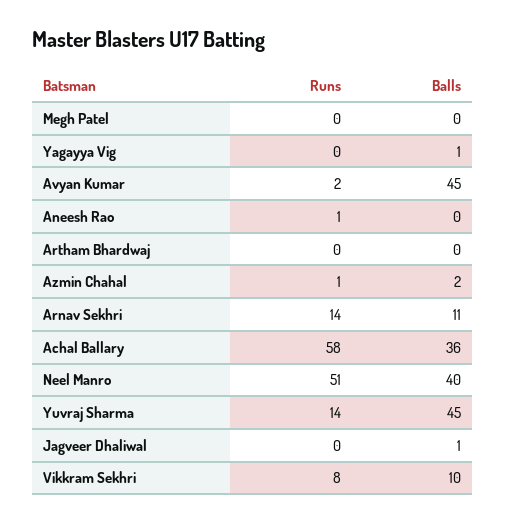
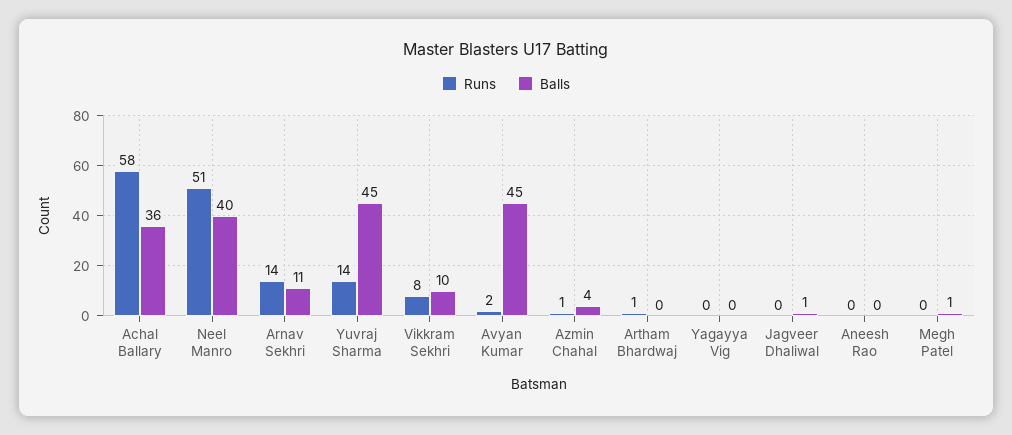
  {
    "Runs": {
      "Megh Patel": 0,
      "Yagayya Vig": 0,
      "Avyan Kumar": 2,
-     "Aneesh Rao": 1,
+     "Aneesh Rao": 0,
-     "Artham Bhardwaj": 0,
+     "Artham Bhardwaj": 1,
      "Azmin Chahal": 1,
      "Arnav Sekhri": 14,
      "Achal Ballary": 58,
      "Neel Manro": 51,
      "Yuvraj Sharma": 14,
      "Jagveer Dhaliwal": 0,
      "Vikkram Sekhri": 8
    },
    "Balls": {
-     "Megh Patel": 0,
+     "Megh Patel": 1,
-     "Yagayya Vig": 1,
+     "Yagayya Vig": 0,
      "Avyan Kumar": 45,
      "Aneesh Rao": 0,
      "Artham Bhardwaj": 0,
-     "Azmin Chahal": 2,
+     "Azmin Chahal": 4,
      "Arnav Sekhri": 11,
      "Achal Ballary": 36,
      "Neel Manro": 40,
      "Yuvraj Sharma": 45,
      "Jagveer Dhaliwal": 1,
      "Vikkram Sekhri": 10
    }
  }

